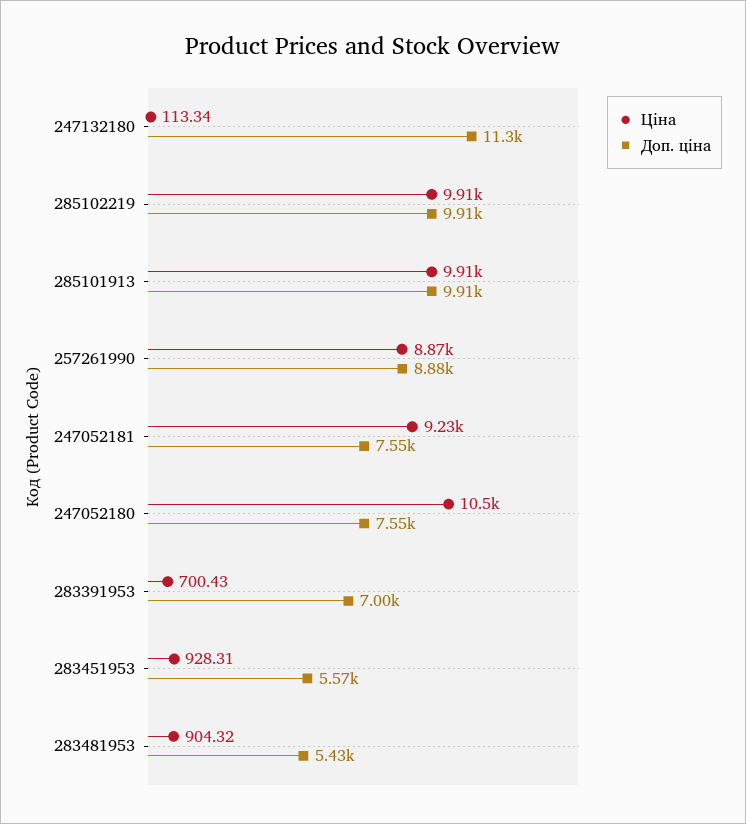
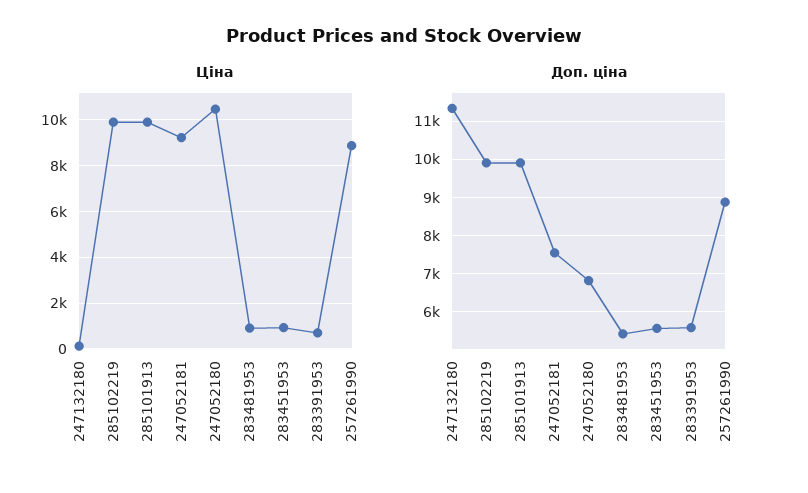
  {
    "Ціна": {
      "247132180": 113.34,
      "285102219": 9910,
      "285101913": 9910,
      "257261990": 8870,
      "247052181": 9230,
      "247052180": 10500,
      "283391953": 700.43,
      "283451953": 928.31,
      "283481953": 904.32
    },
    "Доп. ціна": {
      "247132180": 11300,
      "285102219": 9910,
      "285101913": 9910,
      "257261990": 8880,
      "247052181": 7550,
-     "247052180": 7550,
+     "247052180": 6800,
-     "283391953": 7000,
+     "283391953": 5600,
      "283451953": 5570,
      "283481953": 5430
    }
  }

